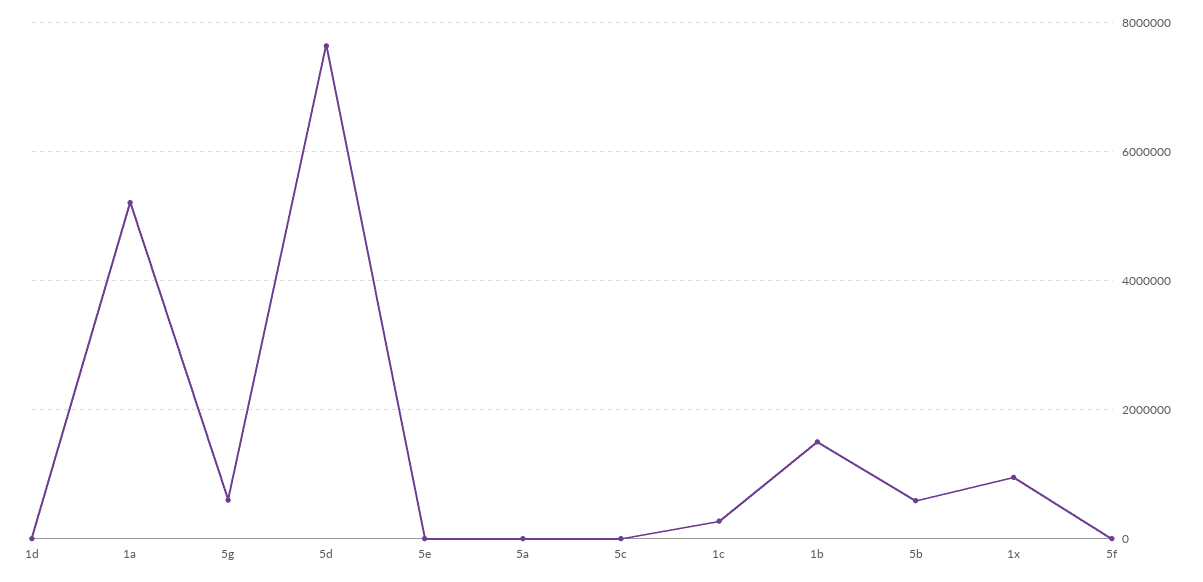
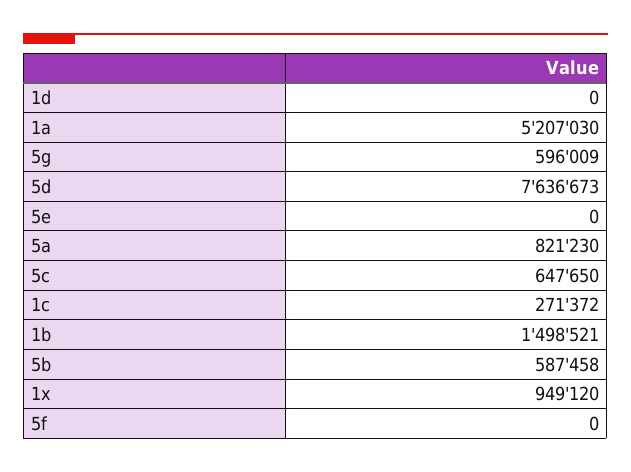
  {
    "1d": 0,
    "1a": 5207030,
    "5g": 596009,
    "5d": 7636673,
    "5e": 0,
-   "5a": 0,
+   "5a": 821230,
-   "5c": 0,
+   "5c": 647650,
    "1c": 271372,
    "1b": 1498521,
    "5b": 587458,
    "1x": 949120,
    "5f": 0
  }

